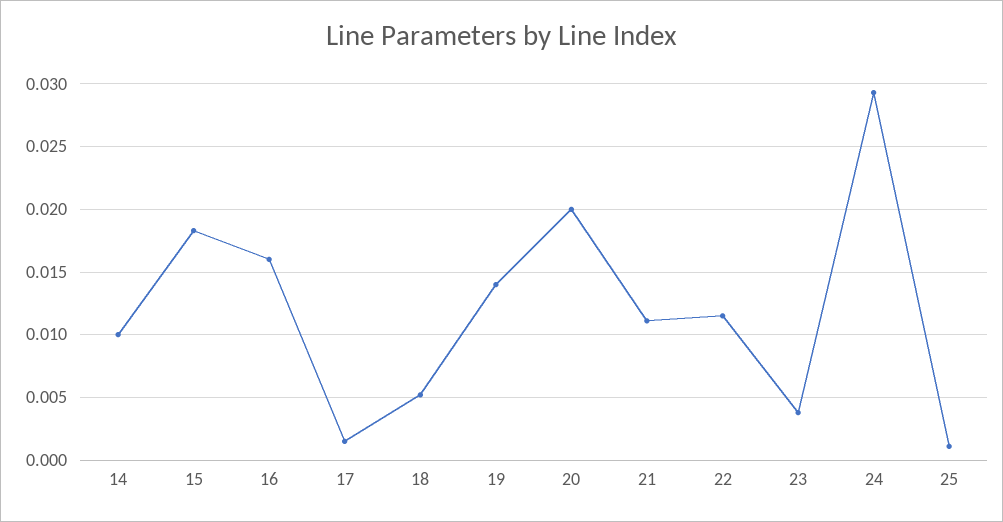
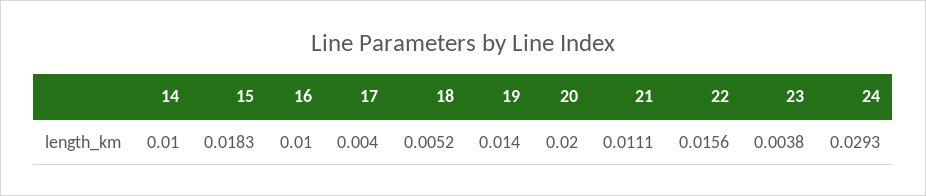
  {
    "14": 0.01,
    "15": 0.0183,
-   "16": 0.016,
+   "16": 0.01,
-   "17": 0.0015,
+   "17": 0.004,
    "18": 0.0052,
    "19": 0.014,
    "20": 0.02,
    "21": 0.0111,
-   "22": 0.0115,
+   "22": 0.0156,
    "23": 0.0038,
-   "24": 0.0293,
+   "24": 0.0293
-   "25": 0.001
  }

